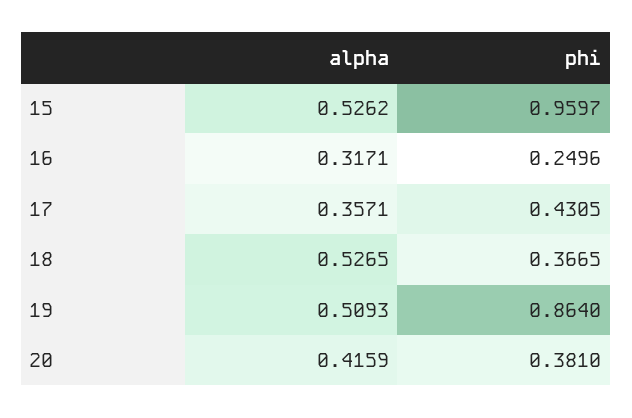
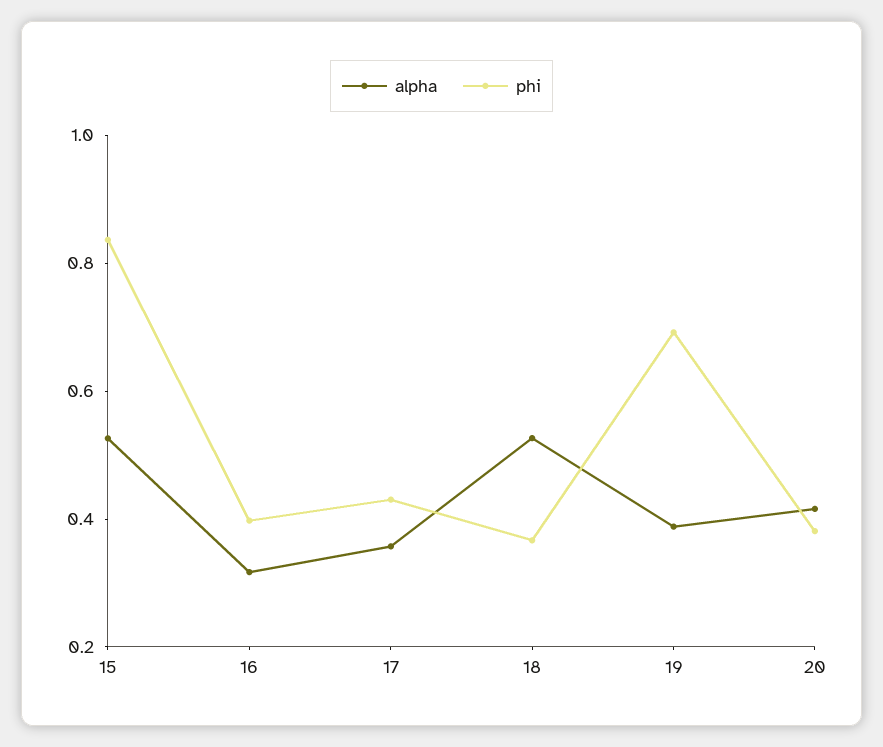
  {
    "alpha": {
      "15": 0.5262,
      "16": 0.3171,
      "17": 0.3571,
      "18": 0.5265,
-     "19": 0.5093,
+     "19": 0.4,
      "20": 0.4159
    },
    "phi": {
-     "15": 0.9597,
+     "15": 0.85,
-     "16": 0.2496,
+     "16": 0.4,
      "17": 0.4305,
      "18": 0.3665,
-     "19": 0.864,
+     "19": 0.7,
      "20": 0.381
    }
  }

